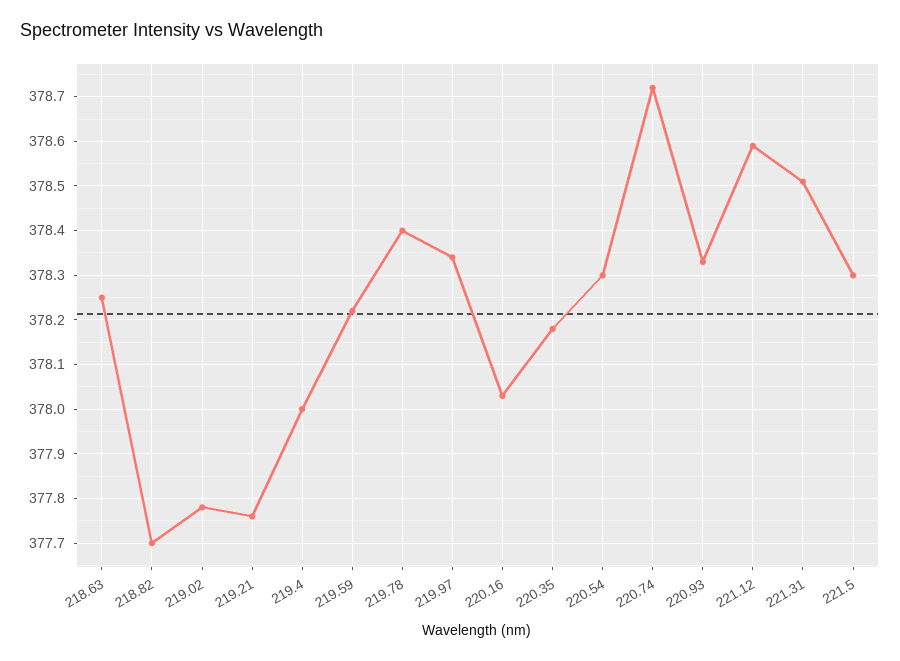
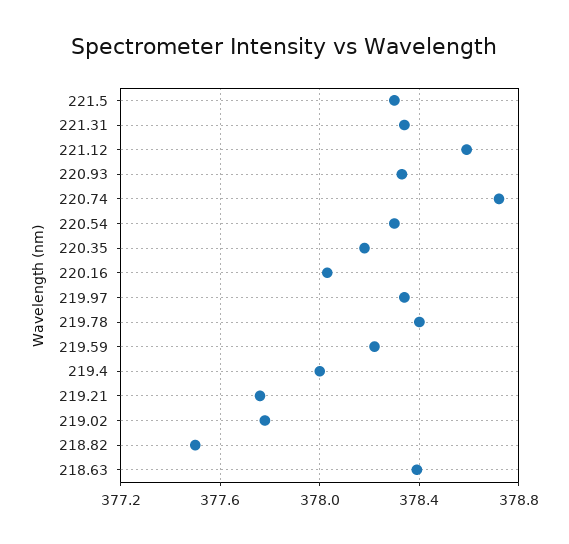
  {
-   "218.63": 378.25,
+   "218.63": 378.4,
-   "218.82": 377.7,
+   "218.82": 377.5,
    "219.02": 377.8,
    "219.21": 377.75,
    "219.4": 378,
    "219.59": 378.2,
    "219.78": 378.4,
    "219.97": 378.35,
    "220.16": 378.05,
    "220.35": 378.2,
    "220.54": 378.3,
    "220.74": 378.7,
    "220.93": 378.35,
    "221.12": 378.6,
-   "221.31": 378.5,
+   "221.31": 378.35,
    "221.5": 378.3
  }

